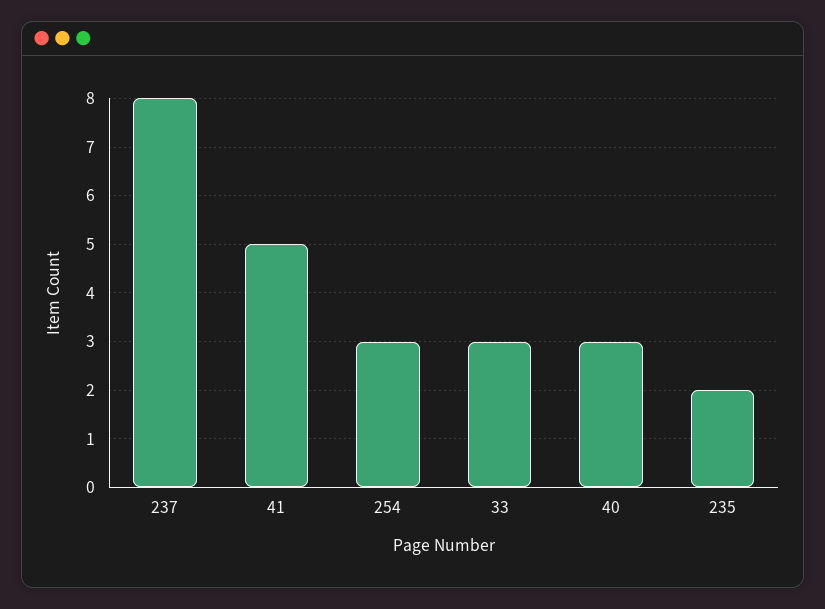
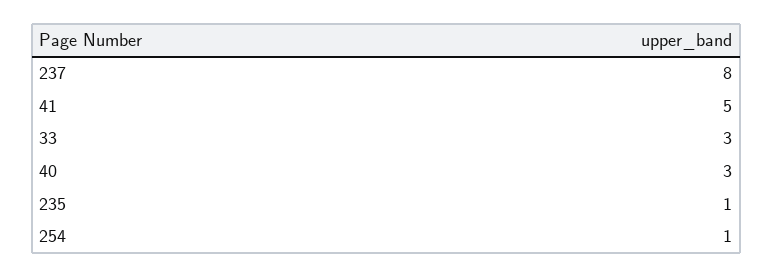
  {
    "237": 8,
    "41": 5,
-   "254": 3,
+   "254": 1,
    "33": 3,
    "40": 3,
-   "235": 2
+   "235": 1
  }

